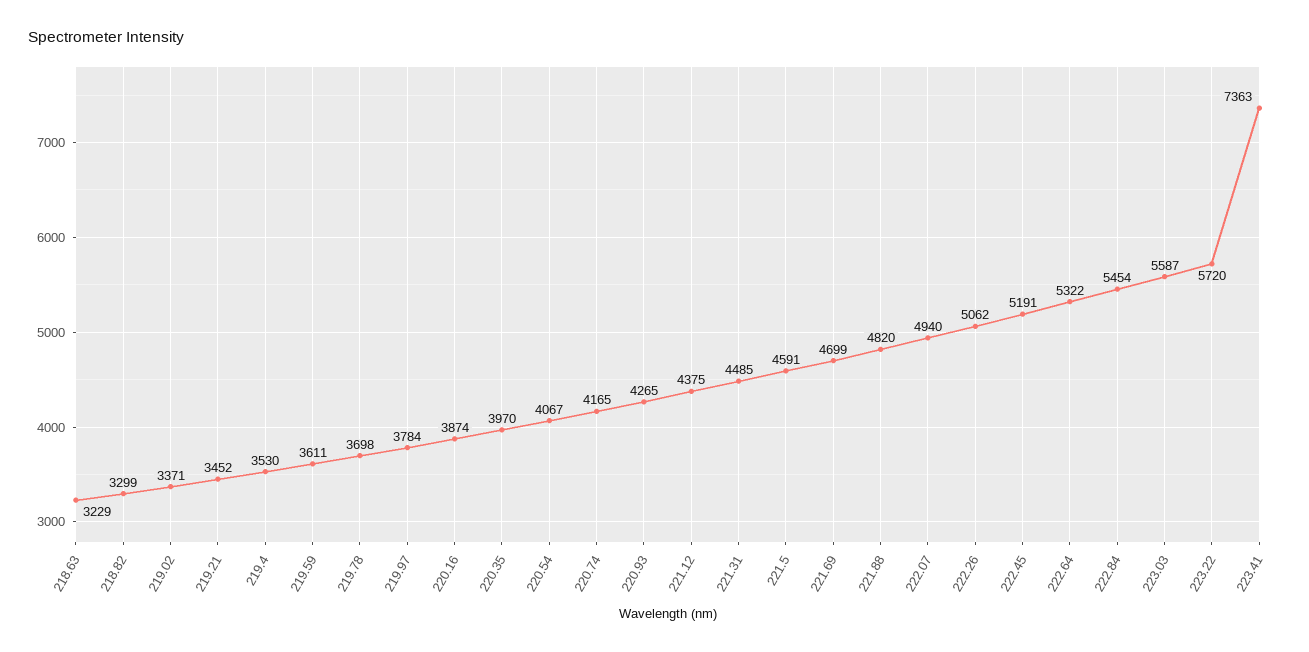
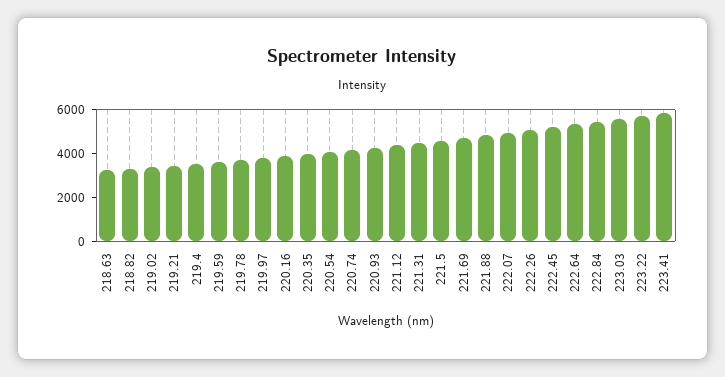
  {
    "218.63": 3229,
    "218.82": 3299,
    "219.02": 3371,
    "219.21": 3452,
    "219.4": 3530,
    "219.59": 3611,
    "219.78": 3698,
    "219.97": 3784,
    "220.16": 3874,
    "220.35": 3970,
    "220.54": 4067,
    "220.74": 4165,
    "220.93": 4265,
    "221.12": 4375,
    "221.31": 4485,
    "221.5": 4591,
    "221.69": 4699,
    "221.88": 4820,
    "222.07": 4940,
    "222.26": 5062,
    "222.45": 5191,
    "222.64": 5322,
    "222.84": 5454,
    "223.03": 5587,
    "223.22": 5720,
-   "223.41": 7363
+   "223.41": 6000
  }

